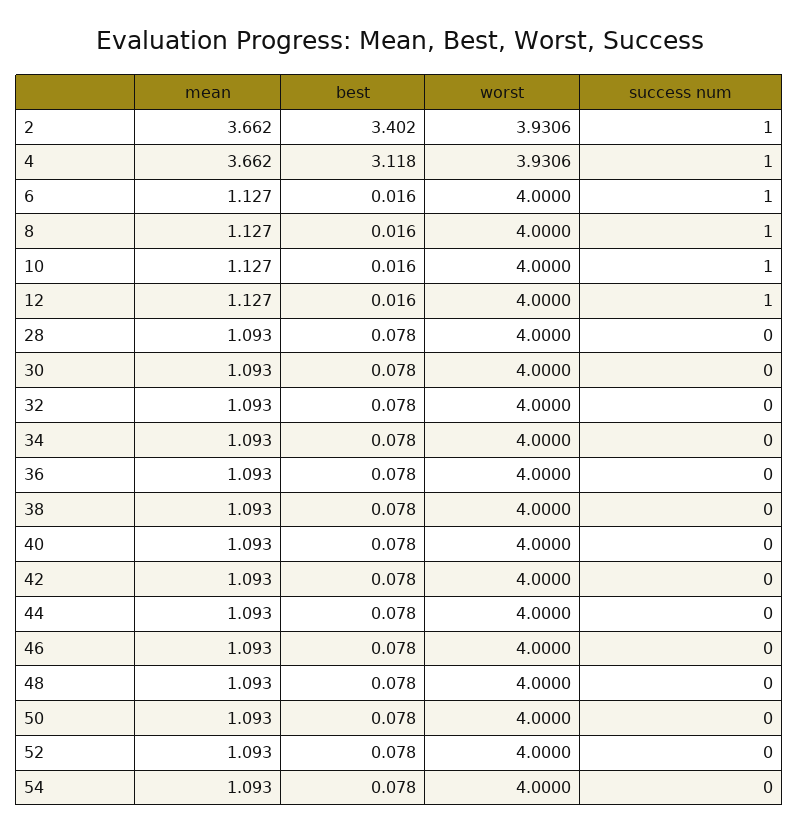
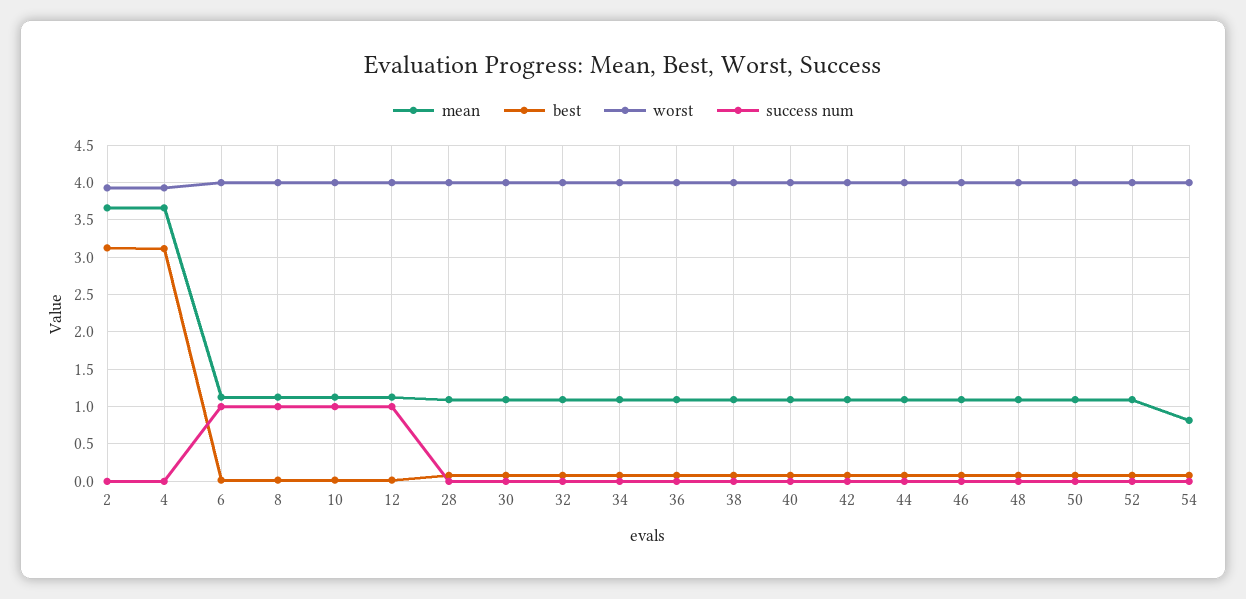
  {
    "mean": {
      "2": 3.662,
      "4": 3.662,
      "6": 1.127,
      "8": 1.127,
      "10": 1.127,
      "12": 1.127,
      "28": 1.093,
      "30": 1.093,
      "32": 1.093,
      "34": 1.093,
      "36": 1.093,
      "38": 1.093,
      "40": 1.093,
      "42": 1.093,
      "44": 1.093,
      "46": 1.093,
      "48": 1.093,
      "50": 1.093,
      "52": 1.093,
-     "54": 1.093
+     "54": 0.8
    },
    "best": {
-     "2": 3.402,
+     "2": 3.1,
      "4": 3.118,
      "6": 0.016,
      "8": 0.016,
      "10": 0.016,
      "12": 0.016,
      "28": 0.078,
      "30": 0.078,
      "32": 0.078,
      "34": 0.078,
      "36": 0.078,
      "38": 0.078,
      "40": 0.078,
      "42": 0.078,
      "44": 0.078,
      "46": 0.078,
      "48": 0.078,
      "50": 0.078,
      "52": 0.078,
      "54": 0.078
    },
    "worst": {
      "2": 3.9306,
      "4": 3.9306,
      "6": 4,
      "8": 4,
      "10": 4,
      "12": 4,
      "28": 4,
      "30": 4,
      "32": 4,
      "34": 4,
      "36": 4,
      "38": 4,
      "40": 4,
      "42": 4,
      "44": 4,
      "46": 4,
      "48": 4,
      "50": 4,
      "52": 4,
      "54": 4
    },
    "success num": {
-     "2": 1,
+     "2": 0,
-     "4": 1,
+     "4": 0,
      "6": 1,
      "8": 1,
      "10": 1,
      "12": 1,
      "28": 0,
      "30": 0,
      "32": 0,
      "34": 0,
      "36": 0,
      "38": 0,
      "40": 0,
      "42": 0,
      "44": 0,
      "46": 0,
      "48": 0,
      "50": 0,
      "52": 0,
      "54": 0
    }
  }

